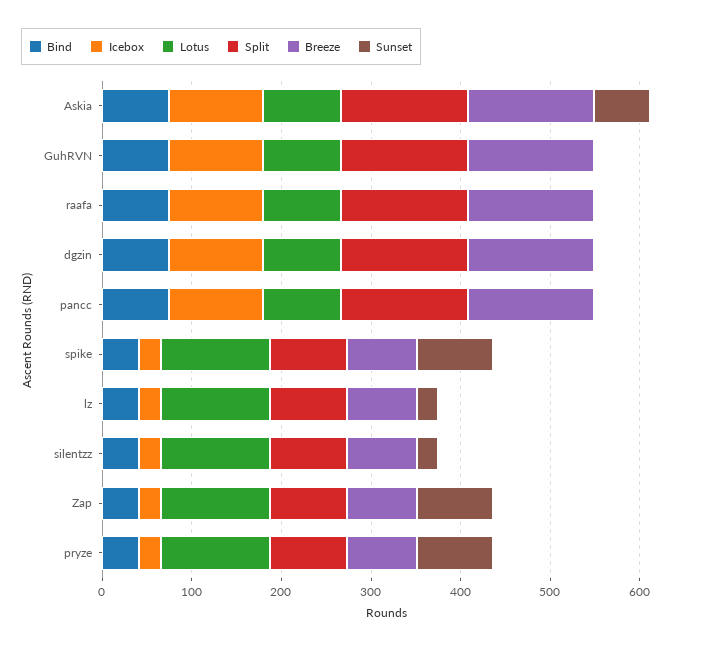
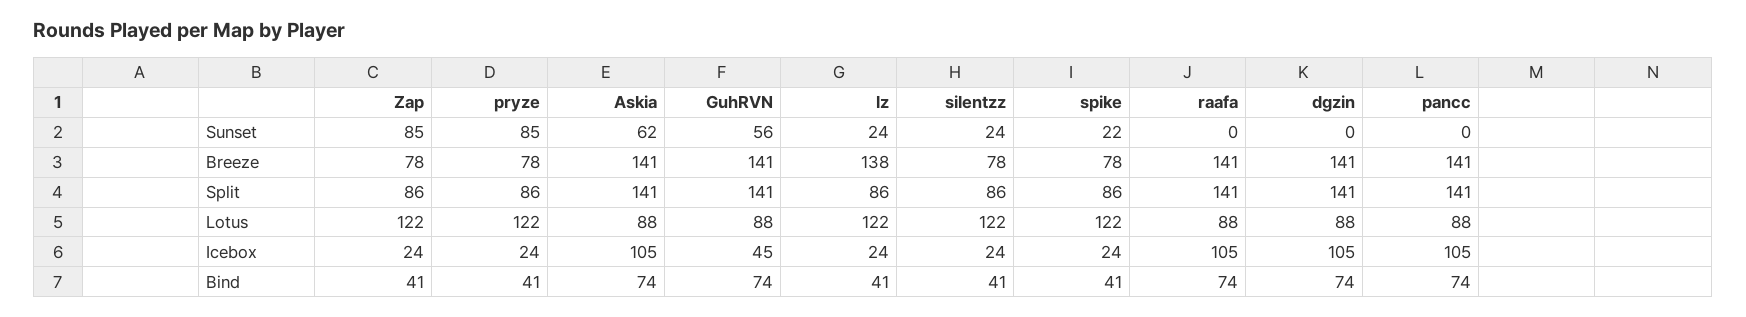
  {
    "Bind": {
      "Askia": 74,
      "GuhRVN": 74,
      "raafa": 74,
      "dgzin": 74,
      "pancc": 74,
      "spike": 41,
      "lz": 41,
      "silentzz": 41,
      "Zap": 41,
      "pryze": 41
    },
    "Icebox": {
      "Askia": 105,
-     "GuhRVN": 100,
+     "GuhRVN": 45,
      "raafa": 105,
      "dgzin": 105,
      "pancc": 105,
      "spike": 24,
      "lz": 24,
      "silentzz": 24,
      "Zap": 24,
      "pryze": 24
    },
    "Lotus": {
      "Askia": 88,
      "GuhRVN": 88,
      "raafa": 88,
      "dgzin": 88,
      "pancc": 88,
      "spike": 122,
      "lz": 122,
      "silentzz": 122,
      "Zap": 122,
      "pryze": 122
    },
    "Split": {
      "Askia": 141,
      "GuhRVN": 141,
      "raafa": 141,
      "dgzin": 141,
      "pancc": 141,
      "spike": 86,
      "lz": 86,
      "silentzz": 86,
      "Zap": 86,
      "pryze": 86
    },
    "Breeze": {
      "Askia": 141,
      "GuhRVN": 141,
      "raafa": 141,
      "dgzin": 141,
      "pancc": 141,
      "spike": 78,
-     "lz": 80,
+     "lz": 138,
      "silentzz": 78,
      "Zap": 78,
      "pryze": 78
    },
    "Sunset": {
      "Askia": 62,
-     "GuhRVN": 0,
+     "GuhRVN": 56,
      "raafa": 0,
      "dgzin": 0,
      "pancc": 0,
-     "spike": 80,
+     "spike": 22,
      "lz": 24,
      "silentzz": 24,
      "Zap": 85,
      "pryze": 85
    }
  }

